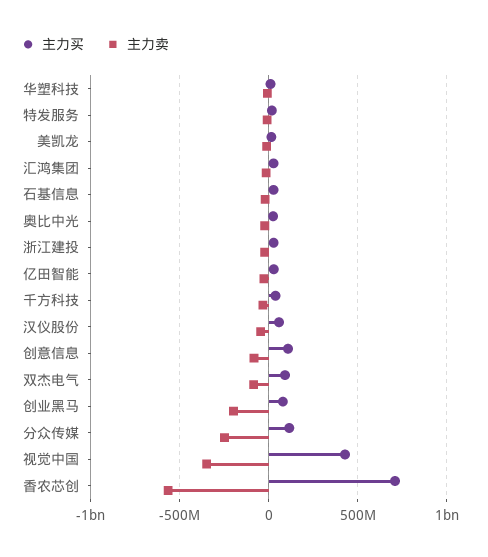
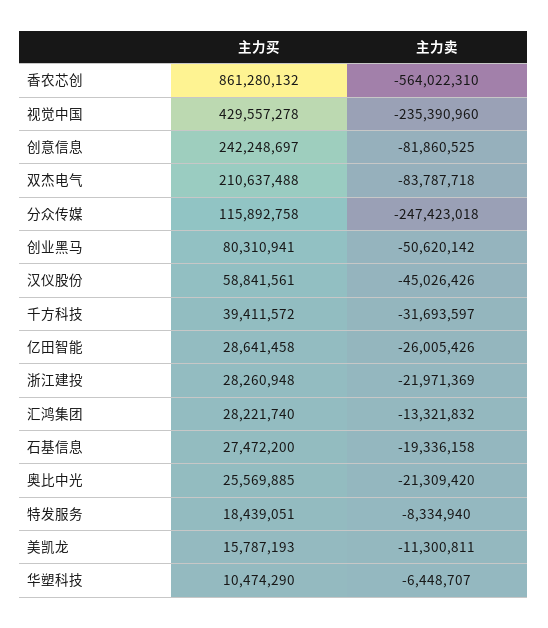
  {
    "主力买": {
      "华塑科技": 10474290,
      "特发服务": 18439051,
      "美凯龙": 15787193,
      "汇鸿集团": 28221740,
      "石基信息": 27472200,
      "奥比中光": 25569885,
      "浙江建投": 28260948,
      "亿田智能": 28641458,
      "千方科技": 39411572,
      "汉仪股份": 58841561,
-     "创意信息": 100000000,
+     "创意信息": 242248697,
-     "双杰电气": 100000000,
+     "双杰电气": 210637488,
      "创业黑马": 80310941,
      "分众传媒": 115892758,
      "视觉中国": 429557278,
-     "香农芯创": 700000000
+     "香农芯创": 861280132
    },
    "主力卖": {
      "华塑科技": -6448707,
      "特发服务": -8334940,
      "美凯龙": -11300811,
      "汇鸿集团": -13321832,
      "石基信息": -19336158,
      "奥比中光": -21309420,
      "浙江建投": -21971369,
      "亿田智能": -26005426,
      "千方科技": -31693597,
      "汉仪股份": -45026426,
      "创意信息": -81860525,
      "双杰电气": -83787718,
-     "创业黑马": -200000000,
+     "创业黑马": -50620142,
      "分众传媒": -247423018,
-     "视觉中国": -350000000,
+     "视觉中国": -235390960,
      "香农芯创": -564022310
    }
  }

